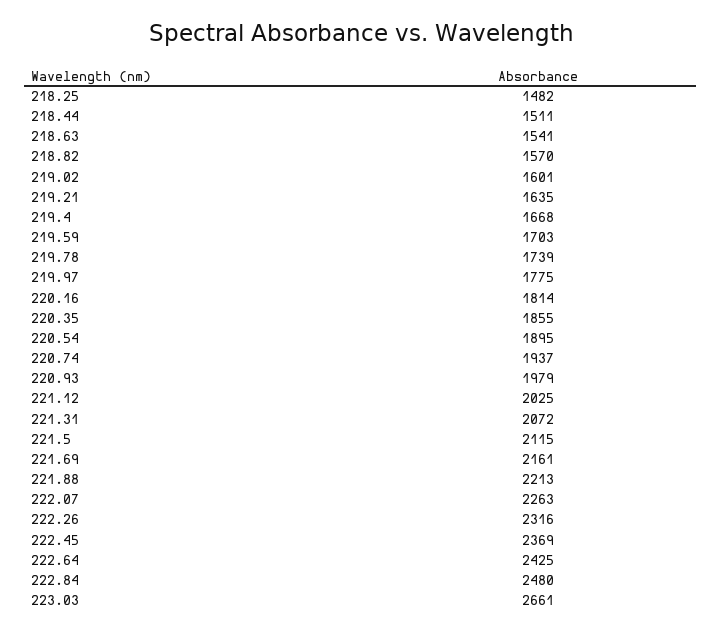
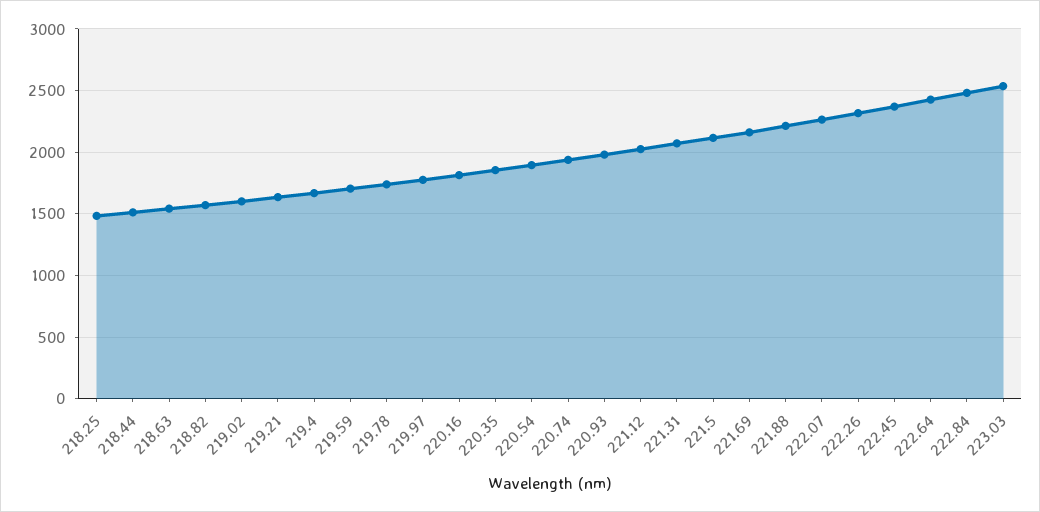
  {
    "218.25": 1482,
    "218.44": 1511,
    "218.63": 1541,
    "218.82": 1570,
    "219.02": 1601,
    "219.21": 1635,
    "219.4": 1668,
    "219.59": 1703,
    "219.78": 1739,
    "219.97": 1775,
    "220.16": 1814,
    "220.35": 1855,
    "220.54": 1895,
    "220.74": 1937,
    "220.93": 1979,
    "221.12": 2025,
    "221.31": 2072,
    "221.5": 2115,
    "221.69": 2161,
    "221.88": 2213,
    "222.07": 2263,
    "222.26": 2316,
    "222.45": 2369,
    "222.64": 2425,
    "222.84": 2480,
-   "223.03": 2661
+   "223.03": 2550
  }

